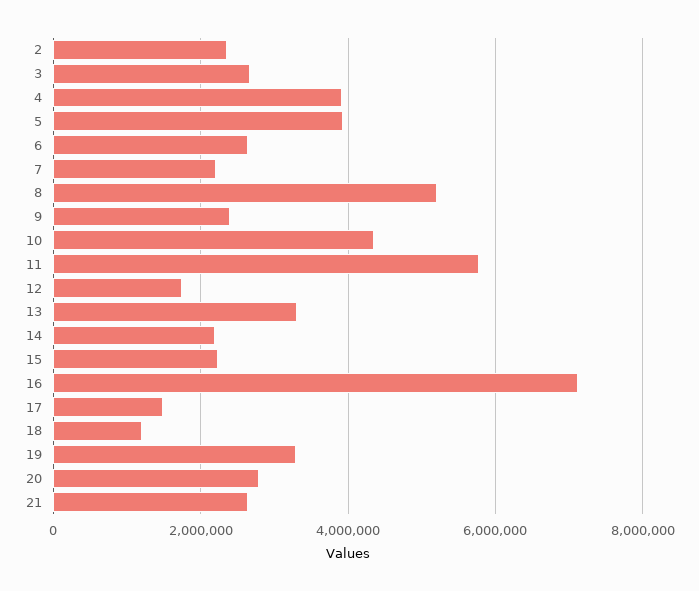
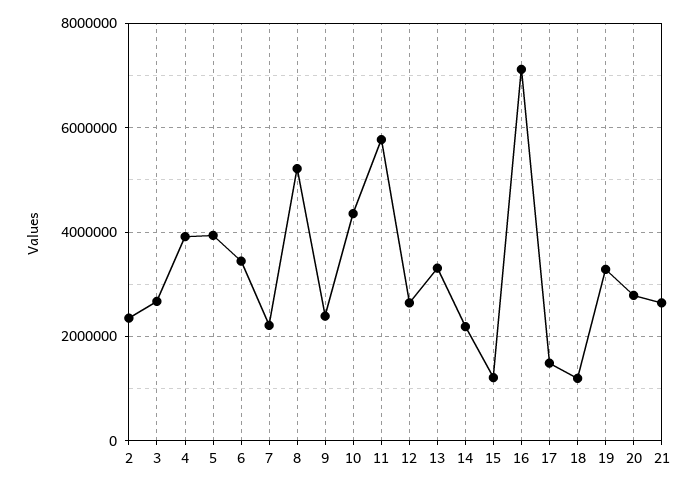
  {
    "2": 2400000,
    "3": 2600000,
    "4": 4000000,
    "5": 4000000,
-   "6": 2600000,
+   "6": 3400000,
    "7": 2200000,
    "8": 5200000,
    "9": 2400000,
    "10": 4400000,
    "11": 5800000,
-   "12": 1800000,
+   "12": 2600000,
    "13": 3400000,
    "14": 2200000,
-   "15": 2200000,
+   "15": 1200000,
    "16": 7200000,
    "17": 1400000,
    "18": 1200000,
    "19": 3200000,
    "20": 2800000,
    "21": 2600000
  }

